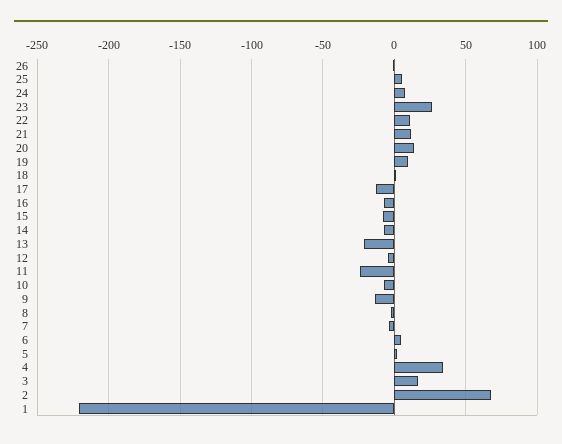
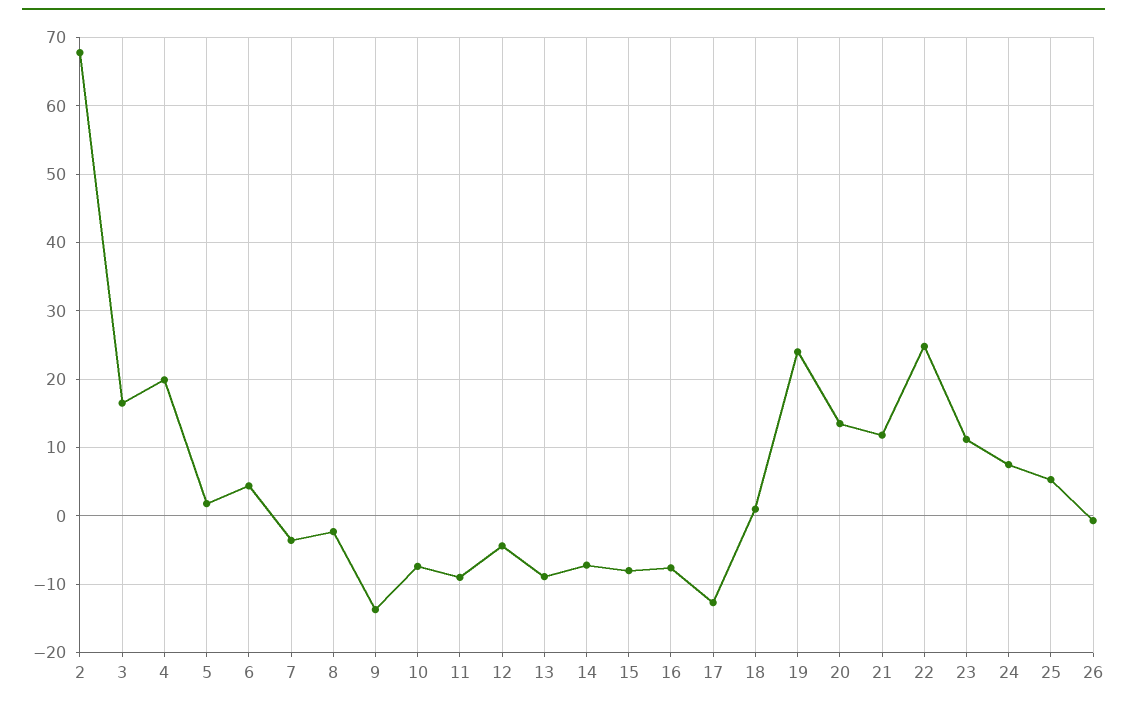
  {
    "26": -1,
    "25": 5,
    "24": 8,
-   "23": 25,
+   "23": 11,
-   "22": 10,
+   "22": 25,
    "21": 12,
    "20": 14,
-   "19": 10,
+   "19": 24,
    "18": 1,
    "17": -13,
    "16": -8,
    "15": -8,
    "14": -7,
-   "13": -20,
+   "13": -9,
    "12": -4,
-   "11": -25,
+   "11": -9,
    "10": -7,
    "9": -14,
    "8": -2,
    "7": -4,
    "6": 4,
    "5": 2,
-   "4": 35,
+   "4": 20,
    "3": 17,
-   "2": 68,
+   "2": 68
-   "1": -220
  }

